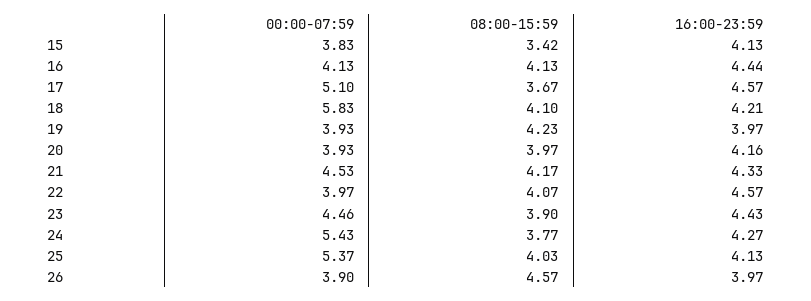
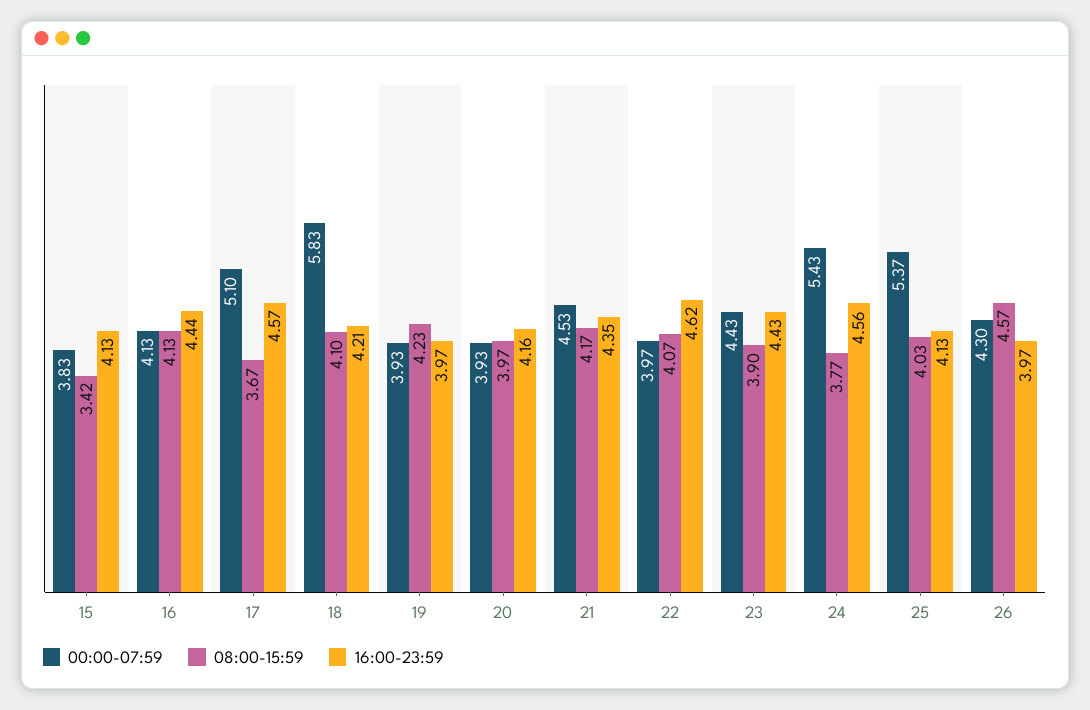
  {
    "00:00-07:59": {
      "15": 3.83,
      "16": 4.13,
      "17": 5.1,
      "18": 5.83,
      "19": 3.93,
      "20": 3.93,
      "21": 4.53,
      "22": 3.97,
-     "23": 4.46,
+     "23": 4.43,
      "24": 5.43,
      "25": 5.37,
-     "26": 3.9
+     "26": 4.3
    },
    "08:00-15:59": {
      "15": 3.42,
      "16": 4.13,
      "17": 3.67,
      "18": 4.1,
      "19": 4.23,
      "20": 3.97,
      "21": 4.17,
      "22": 4.07,
      "23": 3.9,
      "24": 3.77,
      "25": 4.03,
      "26": 4.57
    },
    "16:00-23:59": {
      "15": 4.13,
      "16": 4.44,
      "17": 4.57,
      "18": 4.21,
      "19": 3.97,
      "20": 4.16,
-     "21": 4.33,
+     "21": 4.35,
-     "22": 4.57,
+     "22": 4.62,
      "23": 4.43,
-     "24": 4.27,
+     "24": 4.56,
      "25": 4.13,
      "26": 3.97
    }
  }

